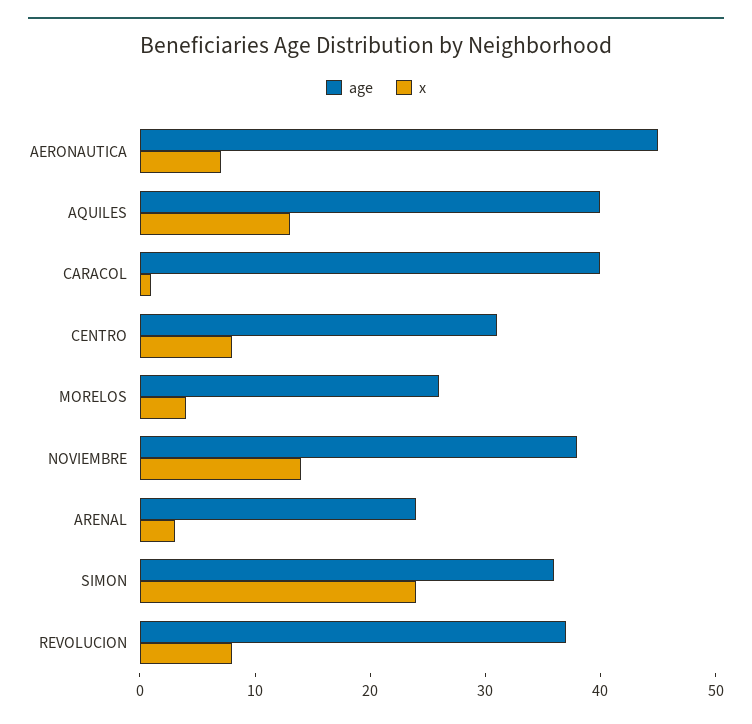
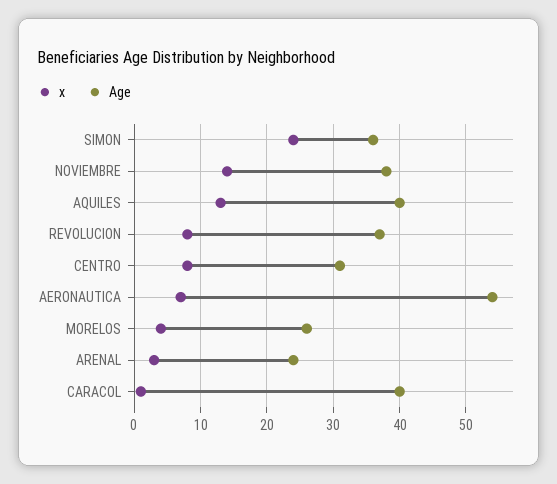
  {
    "age": {
-     "AERONAUTICA": 45,
+     "AERONAUTICA": 54,
      "AQUILES": 40,
      "CARACOL": 40,
      "CENTRO": 31,
      "MORELOS": 26,
      "NOVIEMBRE": 38,
      "ARENAL": 24,
      "SIMON": 36,
      "REVOLUCION": 37
    },
    "x": {
      "AERONAUTICA": 7,
      "AQUILES": 13,
      "CARACOL": 1,
      "CENTRO": 8,
      "MORELOS": 4,
      "NOVIEMBRE": 14,
      "ARENAL": 3,
      "SIMON": 24,
      "REVOLUCION": 8
    }
  }

